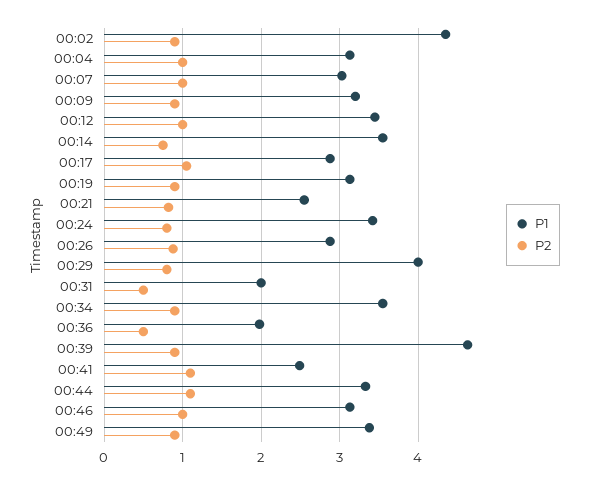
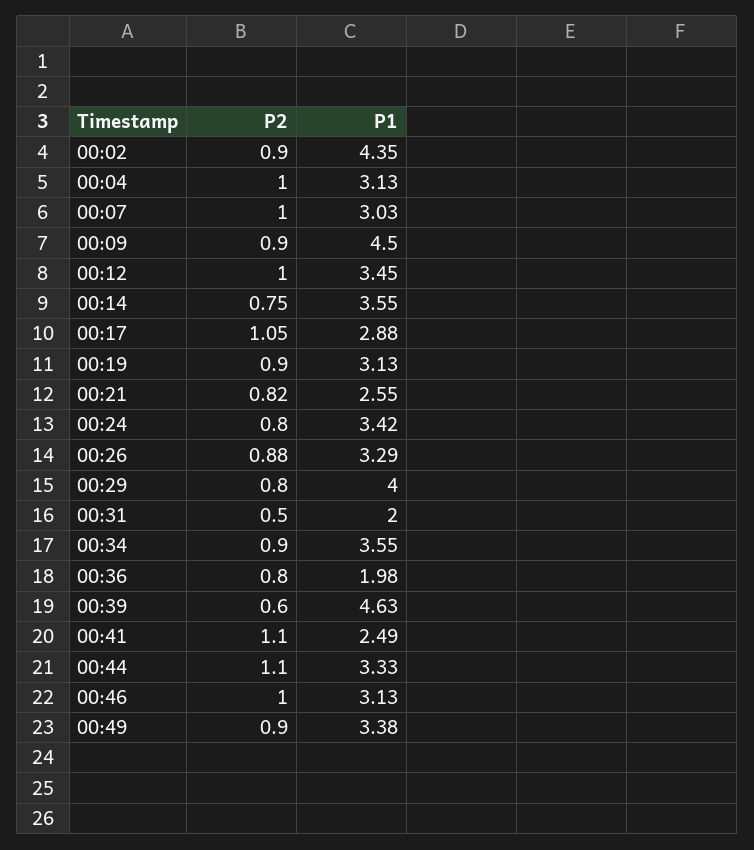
  {
    "P1": {
      "00:02": 4.35,
      "00:04": 3.13,
      "00:07": 3.03,
-     "00:09": 3.2,
+     "00:09": 4.5,
      "00:12": 3.45,
      "00:14": 3.55,
      "00:17": 2.88,
      "00:19": 3.13,
      "00:21": 2.55,
      "00:24": 3.42,
-     "00:26": 2.9,
+     "00:26": 3.29,
      "00:29": 4,
      "00:31": 2,
      "00:34": 3.55,
      "00:36": 1.98,
      "00:39": 4.63,
      "00:41": 2.49,
      "00:44": 3.33,
      "00:46": 3.13,
      "00:49": 3.38
    },
    "P2": {
      "00:02": 0.9,
      "00:04": 1,
      "00:07": 1,
      "00:09": 0.9,
      "00:12": 1,
      "00:14": 0.75,
      "00:17": 1.05,
      "00:19": 0.9,
      "00:21": 0.82,
      "00:24": 0.8,
      "00:26": 0.88,
      "00:29": 0.8,
      "00:31": 0.5,
      "00:34": 0.9,
-     "00:36": 0.5,
+     "00:36": 0.8,
-     "00:39": 0.9,
+     "00:39": 0.6,
      "00:41": 1.1,
      "00:44": 1.1,
      "00:46": 1,
      "00:49": 0.9
    }
  }

